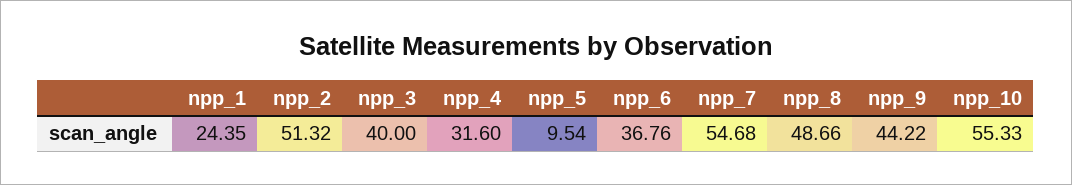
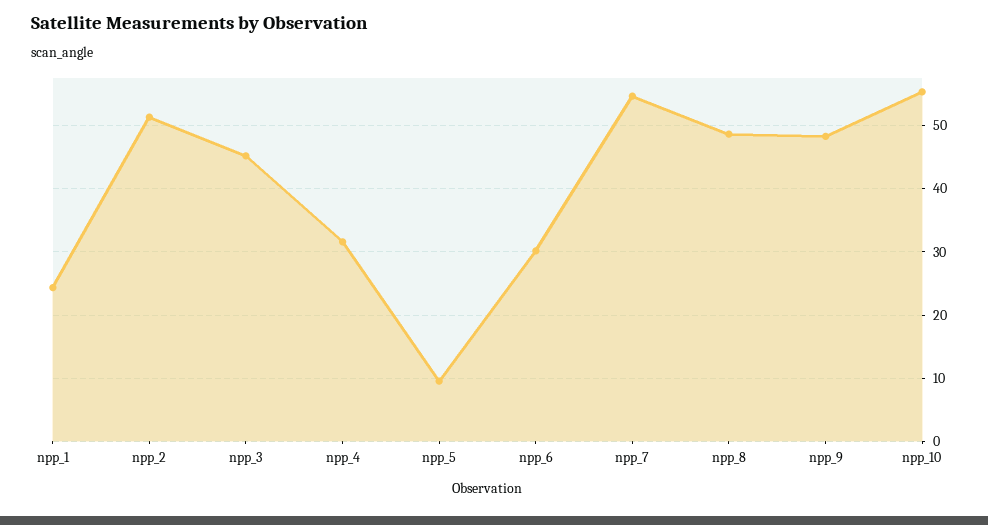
  {
    "npp_1": 24.35,
    "npp_2": 51.32,
-   "npp_3": 40,
+   "npp_3": 45,
    "npp_4": 31.6,
    "npp_5": 9.54,
-   "npp_6": 36.76,
+   "npp_6": 30,
    "npp_7": 54.68,
    "npp_8": 48.66,
-   "npp_9": 44.22,
+   "npp_9": 48,
    "npp_10": 55.33
  }

